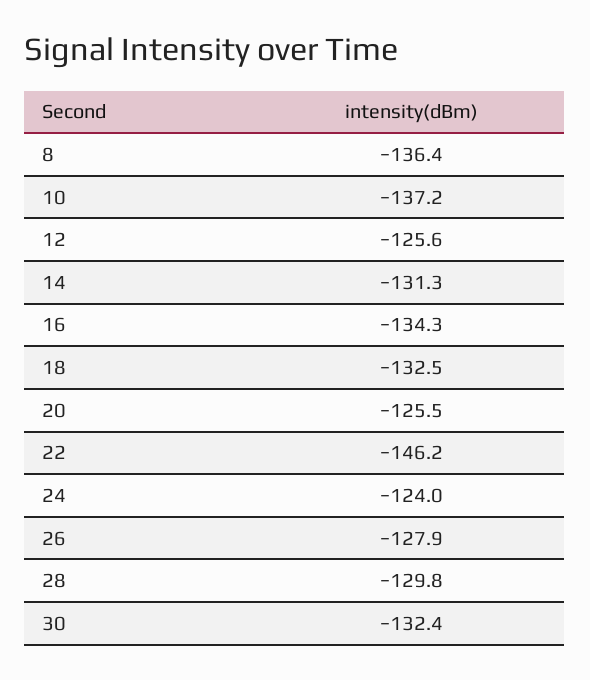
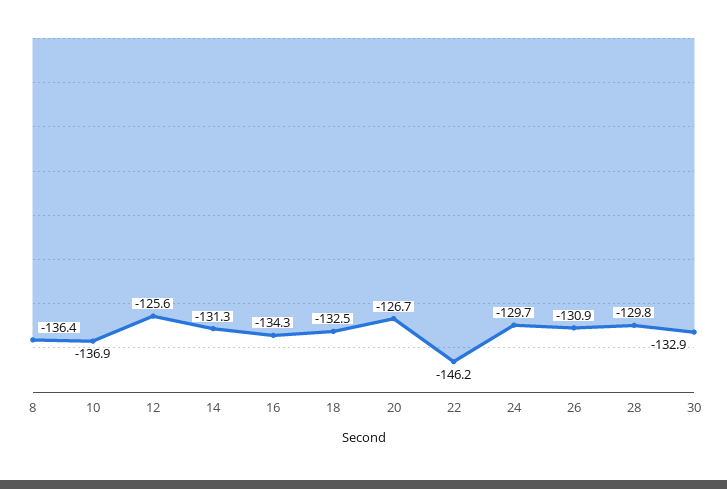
  {
    "8": -136.4,
-   "10": -137.2,
+   "10": -136.9,
    "12": -125.6,
    "14": -131.3,
    "16": -134.3,
    "18": -132.5,
-   "20": -125.5,
+   "20": -126.7,
    "22": -146.2,
-   "24": -124,
+   "24": -129.7,
-   "26": -127.9,
+   "26": -130.9,
    "28": -129.8,
-   "30": -132.4
+   "30": -132.9
  }

